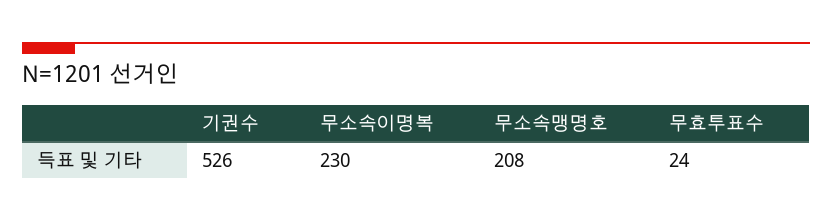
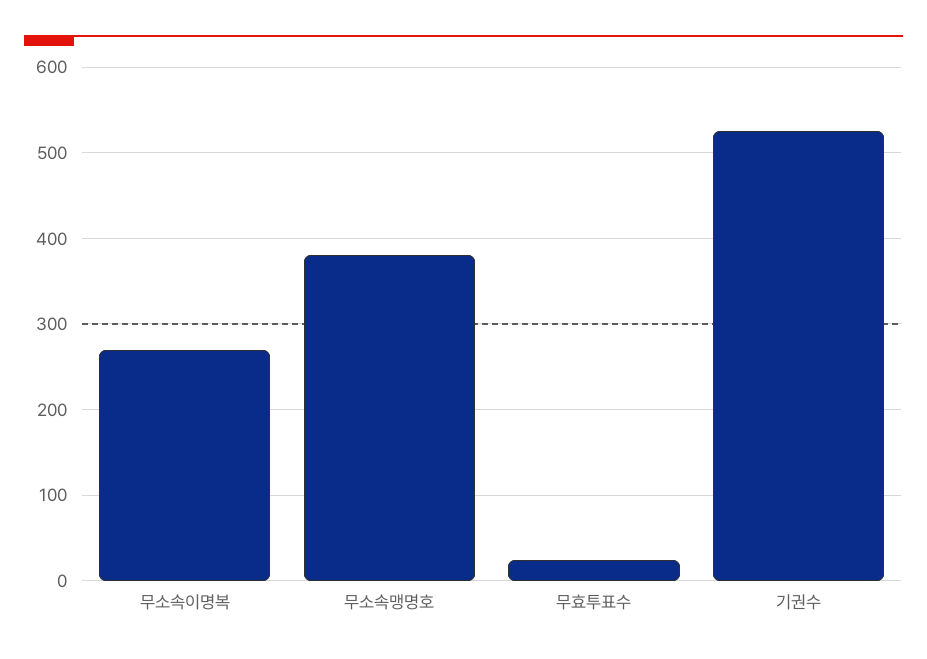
  {
    "기권수": 526,
-   "무소속이명복": 230,
+   "무소속이명복": 270,
-   "무소속맹명호": 208,
+   "무소속맹명호": 380,
    "무효투표수": 24
  }

